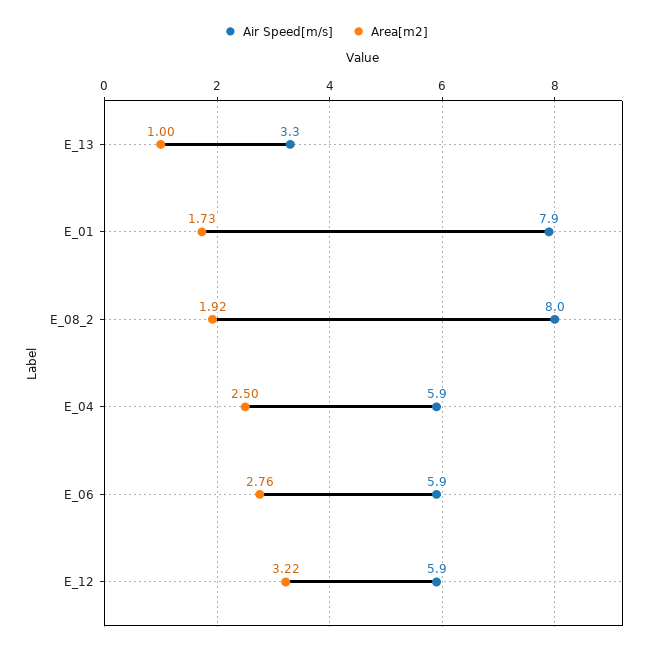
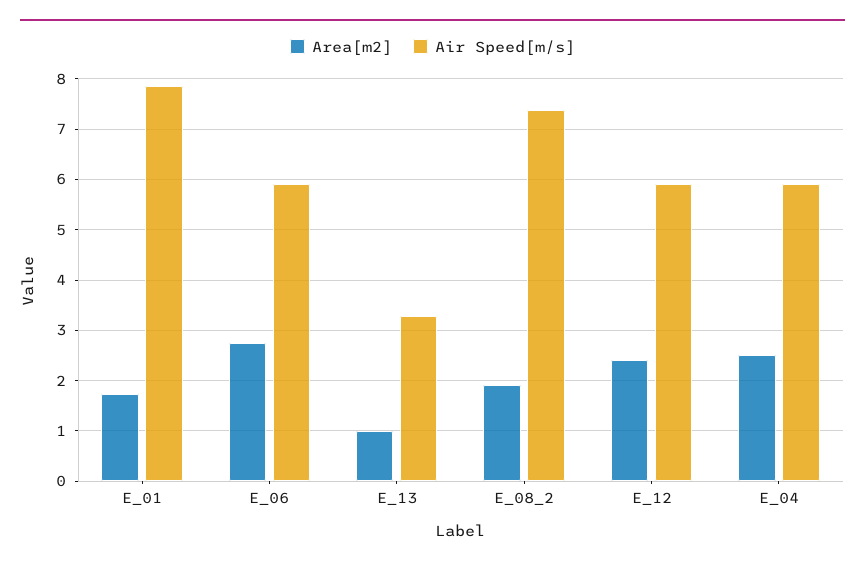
  {
    "Air Speed[m/s]": {
      "E_13": 3.3,
      "E_01": 7.9,
-     "E_08_2": 8,
+     "E_08_2": 7.4,
      "E_04": 5.9,
      "E_06": 5.9,
      "E_12": 5.9
    },
    "Area[m2]": {
      "E_13": 1,
      "E_01": 1.73,
      "E_08_2": 1.92,
      "E_04": 2.5,
      "E_06": 2.76,
-     "E_12": 3.22
+     "E_12": 2.4
    }
  }

